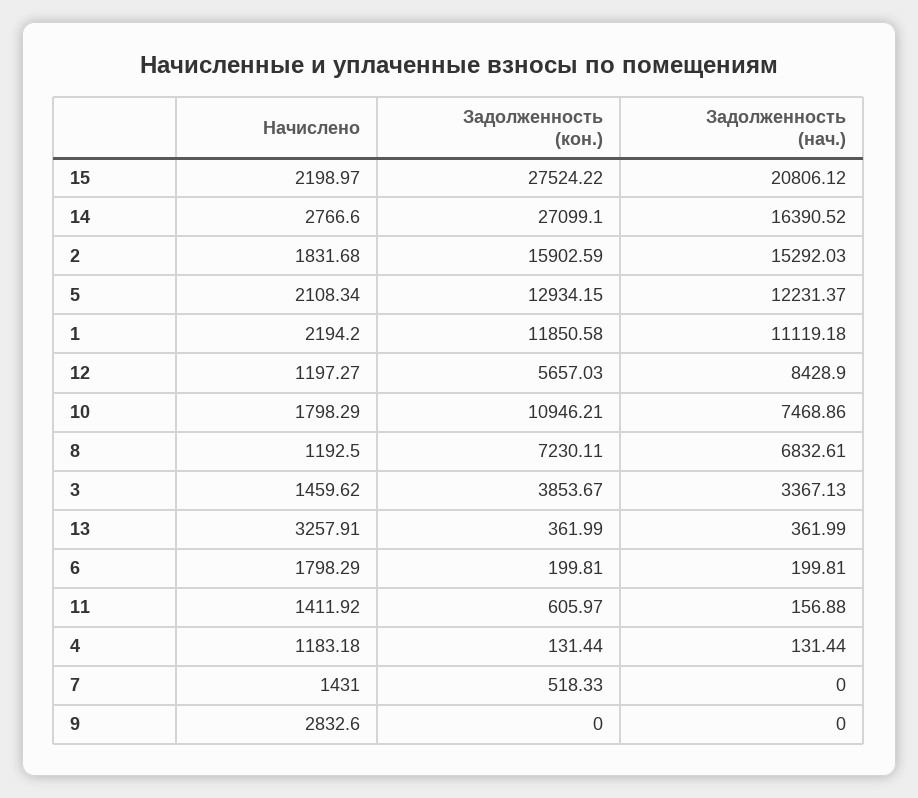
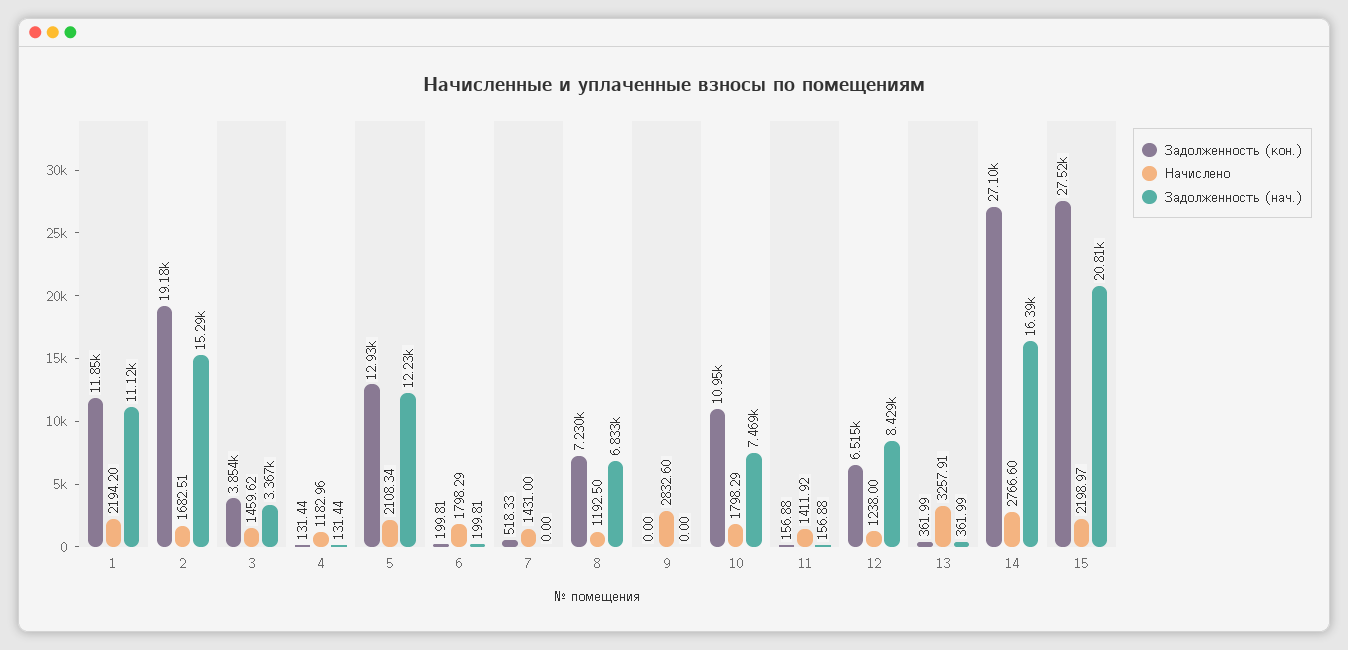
  {
    "Начислено": {
      "15": 2198.97,
      "14": 2766.6,
-     "2": 1831.68,
+     "2": 1682.51,
      "5": 2108.34,
      "1": 2194.2,
-     "12": 1197.27,
+     "12": 1238,
      "10": 1798.29,
      "8": 1192.5,
      "3": 1459.62,
      "13": 3257.91,
      "6": 1798.29,
      "11": 1411.92,
-     "4": 1183.18,
+     "4": 1182.96,
      "7": 1431,
      "9": 2832.6
    },
    "Задолженность (кон.)": {
      "15": 27524.22,
      "14": 27099.1,
-     "2": 15902.59,
+     "2": 19180,
      "5": 12934.15,
      "1": 11850.58,
-     "12": 5657.03,
+     "12": 6515,
      "10": 10946.21,
      "8": 7230.11,
      "3": 3853.67,
      "13": 361.99,
      "6": 199.81,
-     "11": 605.97,
+     "11": 156.88,
      "4": 131.44,
      "7": 518.33,
      "9": 0
    },
    "Задолженность (нач.)": {
      "15": 20806.12,
      "14": 16390.52,
      "2": 15292.03,
      "5": 12231.37,
      "1": 11119.18,
      "12": 8428.9,
      "10": 7468.86,
      "8": 6832.61,
      "3": 3367.13,
      "13": 361.99,
      "6": 199.81,
      "11": 156.88,
      "4": 131.44,
      "7": 0,
      "9": 0
    }
  }

